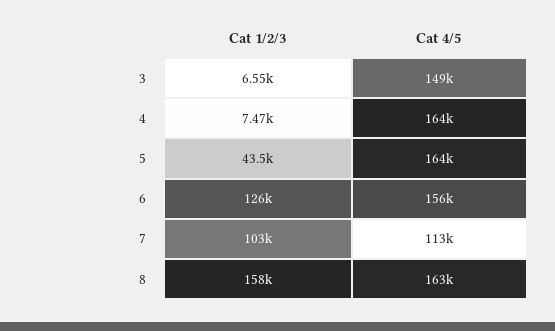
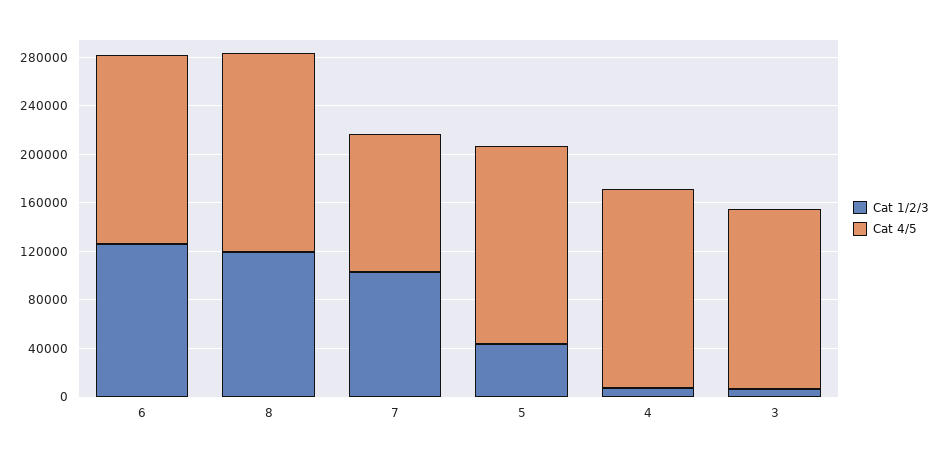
  {
    "Cat 1/2/3": {
      "3": 6550,
      "4": 7470,
      "5": 43500,
      "6": 126000,
      "7": 103000,
-     "8": 158000
+     "8": 120000
    },
    "Cat 4/5": {
      "3": 149000,
      "4": 164000,
      "5": 164000,
      "6": 156000,
      "7": 113000,
      "8": 163000
    }
  }

